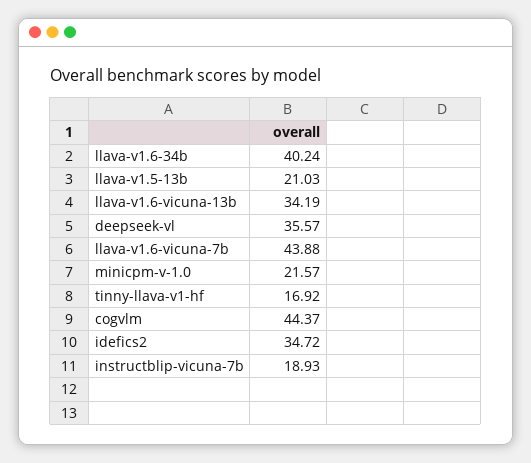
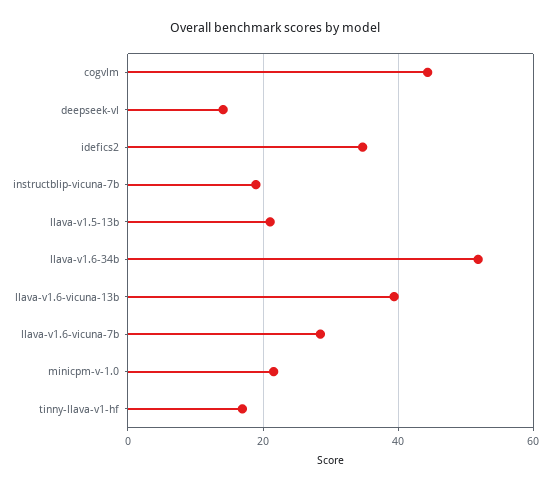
  {
-   "llava-v1.6-34b": 40.24,
+   "llava-v1.6-34b": 52,
    "llava-v1.5-13b": 21.03,
-   "llava-v1.6-vicuna-13b": 34.19,
+   "llava-v1.6-vicuna-13b": 40,
-   "deepseek-vl": 35.57,
+   "deepseek-vl": 14,
-   "llava-v1.6-vicuna-7b": 43.88,
+   "llava-v1.6-vicuna-7b": 28,
    "minicpm-v-1.0": 21.57,
    "tinny-llava-v1-hf": 16.92,
    "cogvlm": 44.37,
    "idefics2": 34.72,
    "instructblip-vicuna-7b": 18.93
  }

